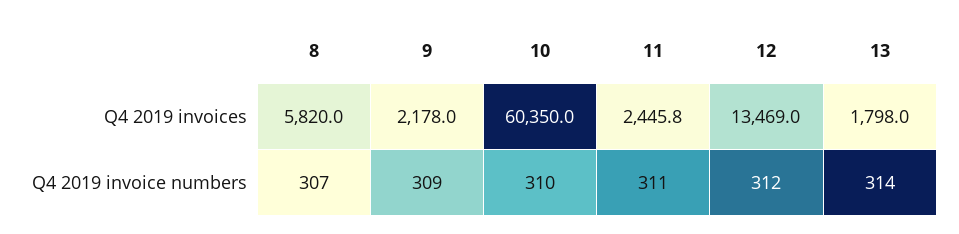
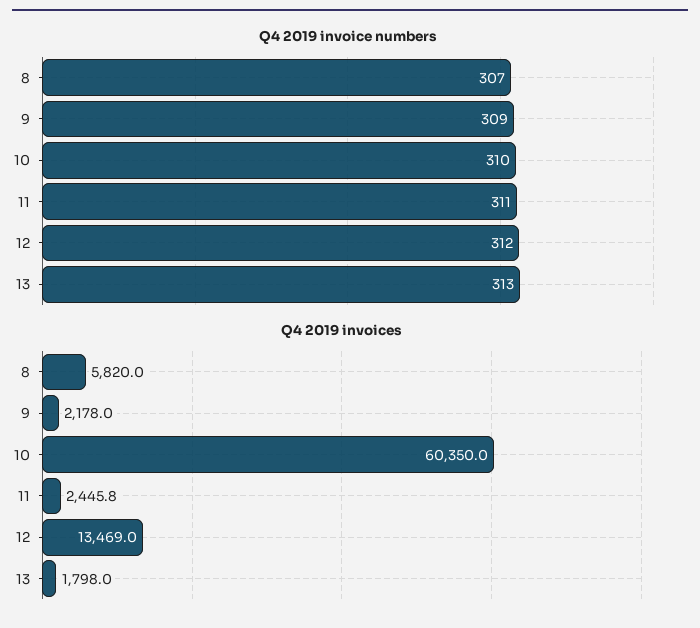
  {
    "Q4 2019 invoices": {
      "8": 5820,
      "9": 2178,
      "10": 60350,
      "11": 2445.8,
      "12": 13469,
      "13": 1798
    },
    "Q4 2019 invoice numbers": {
      "8": 307,
      "9": 309,
      "10": 310,
      "11": 311,
      "12": 312,
-     "13": 314
+     "13": 313
    }
  }

